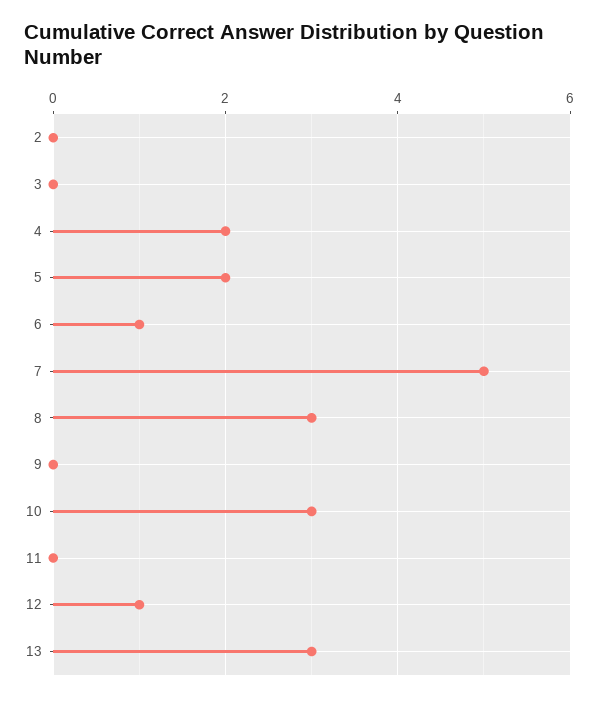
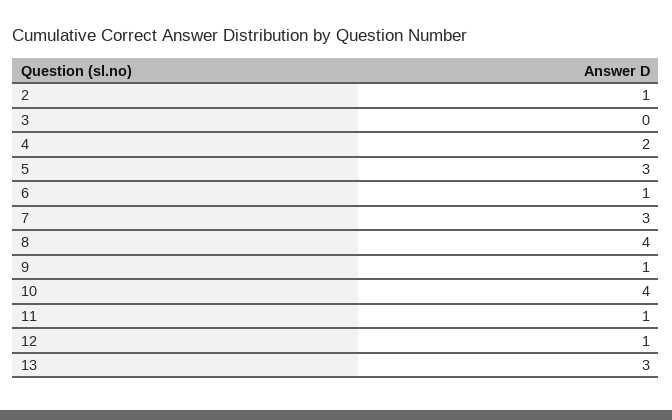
  {
-   "2": 0,
+   "2": 1,
    "3": 0,
    "4": 2,
-   "5": 2,
+   "5": 3,
    "6": 1,
-   "7": 5,
+   "7": 3,
-   "8": 3,
+   "8": 4,
-   "9": 0,
+   "9": 1,
-   "10": 3,
+   "10": 4,
-   "11": 0,
+   "11": 1,
    "12": 1,
    "13": 3
  }

